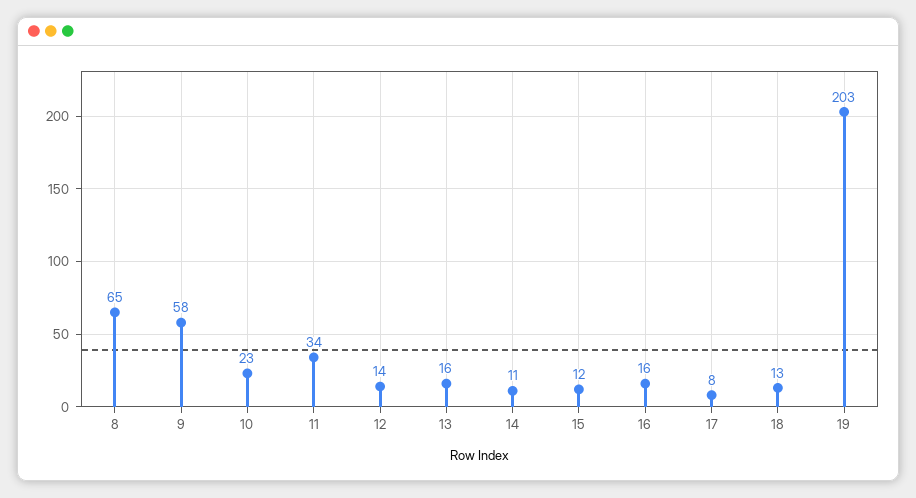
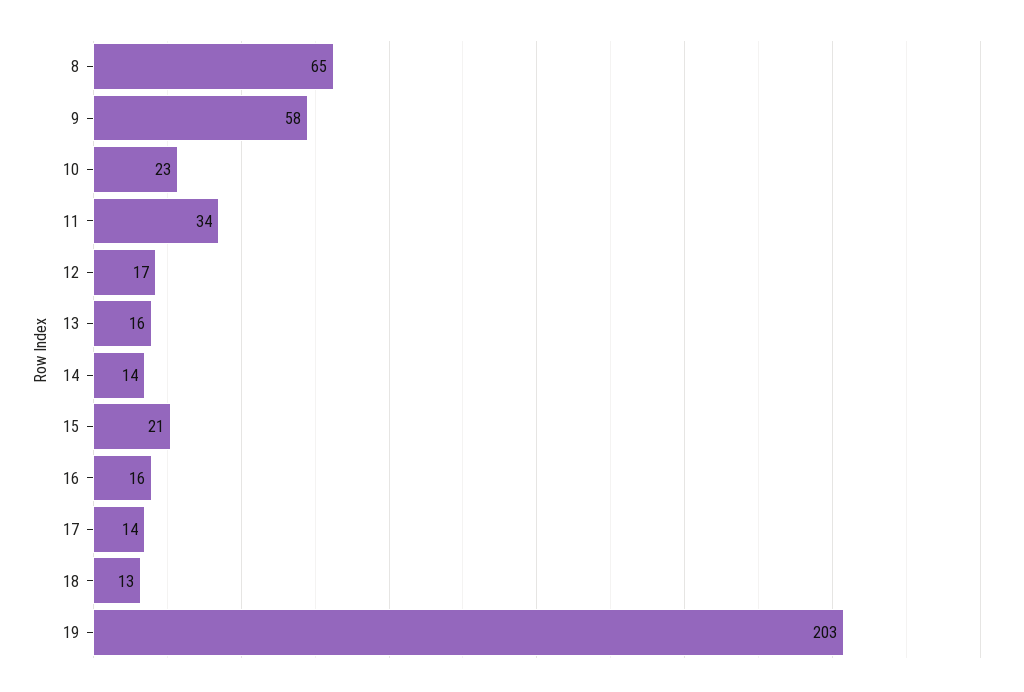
  {
    "8": 65,
    "9": 58,
    "10": 23,
    "11": 34,
-   "12": 14,
+   "12": 17,
    "13": 16,
-   "14": 11,
+   "14": 14,
-   "15": 12,
+   "15": 21,
    "16": 16,
-   "17": 8,
+   "17": 14,
    "18": 13,
    "19": 203
  }

